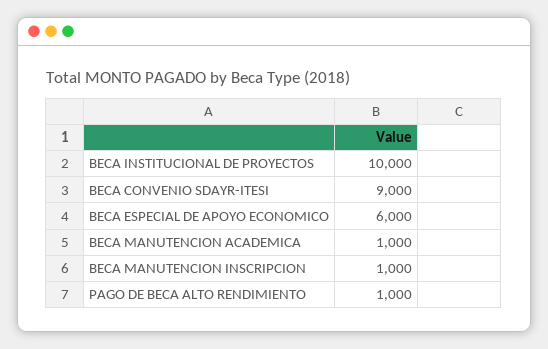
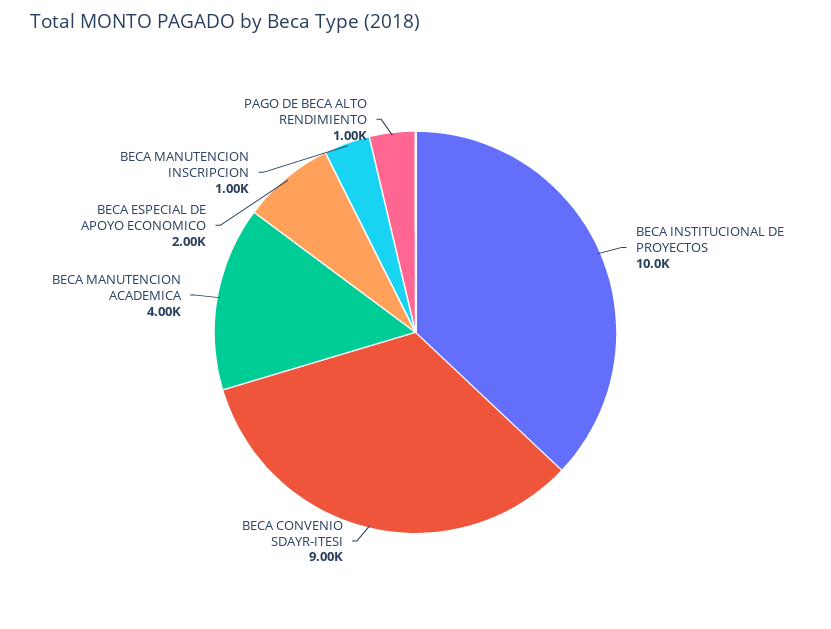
  {
    "BECA INSTITUCIONAL DE PROYECTOS": 10000,
    "BECA CONVENIO SDAYR-ITESI": 9000,
-   "BECA ESPECIAL DE APOYO ECONOMICO": 6000,
+   "BECA ESPECIAL DE APOYO ECONOMICO": 2000,
-   "BECA MANUTENCION ACADEMICA": 1000,
+   "BECA MANUTENCION ACADEMICA": 4000,
    "BECA MANUTENCION INSCRIPCION": 1000,
    "PAGO DE BECA ALTO RENDIMIENTO": 1000
  }

